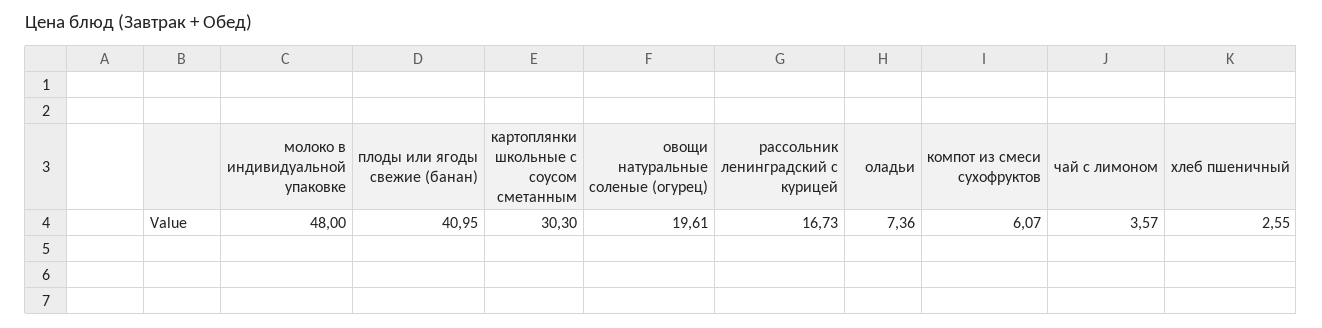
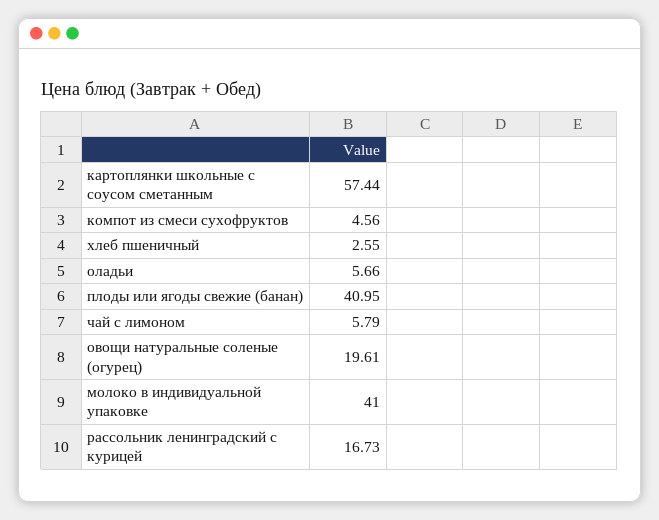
  {
-   "молоко в индивидуальной упаковке": 48,
+   "молоко в индивидуальной упаковке": 41,
    "плоды или ягоды свежие (банан)": 40.95,
-   "картоплянки школьные с соусом сметанным": 30.3,
+   "картоплянки школьные с соусом сметанным": 57.44,
    "овощи натуральные соленые (огурец)": 19.61,
    "рассольник ленинградский с курицей": 16.73,
-   "оладьи": 7.36,
+   "оладьи": 5.66,
-   "компот из смеси сухофруктов": 6.07,
+   "компот из смеси сухофруктов": 4.56,
-   "чай с лимоном": 3.57,
+   "чай с лимоном": 5.79,
    "хлеб пшеничный": 2.55
  }

